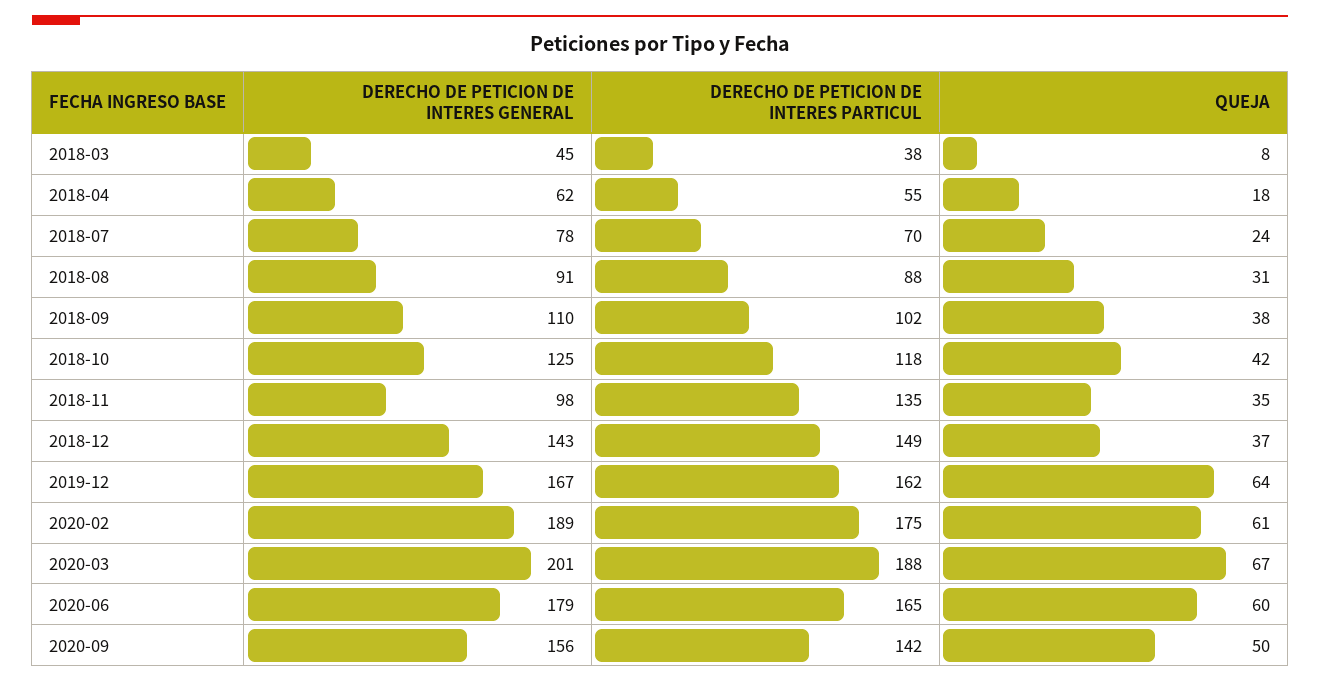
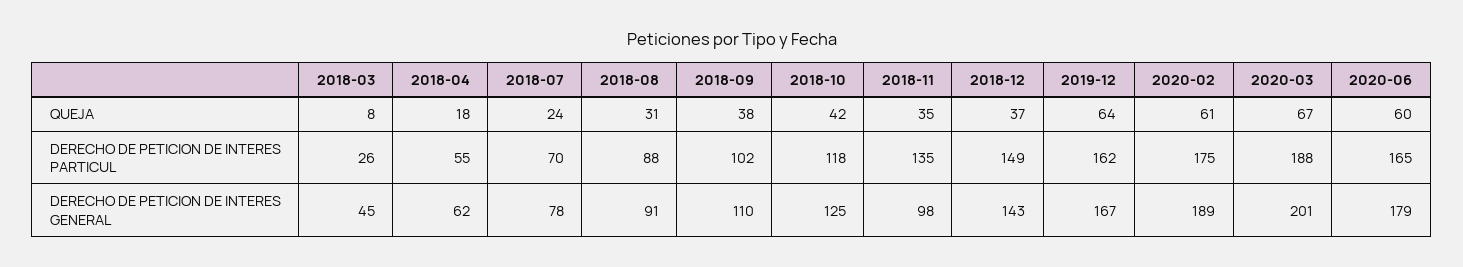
  {
    "DERECHO DE PETICION DE INTERES GENERAL": {
      "2018-03": 45,
      "2018-04": 62,
      "2018-07": 78,
      "2018-08": 91,
      "2018-09": 110,
      "2018-10": 125,
      "2018-11": 98,
      "2018-12": 143,
      "2019-12": 167,
      "2020-02": 189,
      "2020-03": 201,
-     "2020-06": 179,
+     "2020-06": 179
-     "2020-09": 156
    },
    "DERECHO DE PETICION DE INTERES PARTICUL": {
-     "2018-03": 38,
+     "2018-03": 26,
      "2018-04": 55,
      "2018-07": 70,
      "2018-08": 88,
      "2018-09": 102,
      "2018-10": 118,
      "2018-11": 135,
      "2018-12": 149,
      "2019-12": 162,
      "2020-02": 175,
      "2020-03": 188,
-     "2020-06": 165,
+     "2020-06": 165
-     "2020-09": 142
    },
    "QUEJA": {
      "2018-03": 8,
      "2018-04": 18,
      "2018-07": 24,
      "2018-08": 31,
      "2018-09": 38,
      "2018-10": 42,
      "2018-11": 35,
      "2018-12": 37,
      "2019-12": 64,
      "2020-02": 61,
      "2020-03": 67,
-     "2020-06": 60,
+     "2020-06": 60
-     "2020-09": 50
    }
  }

